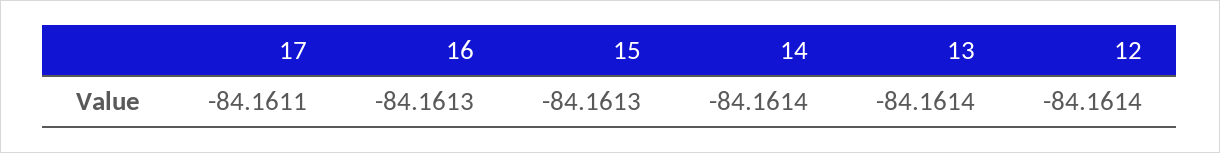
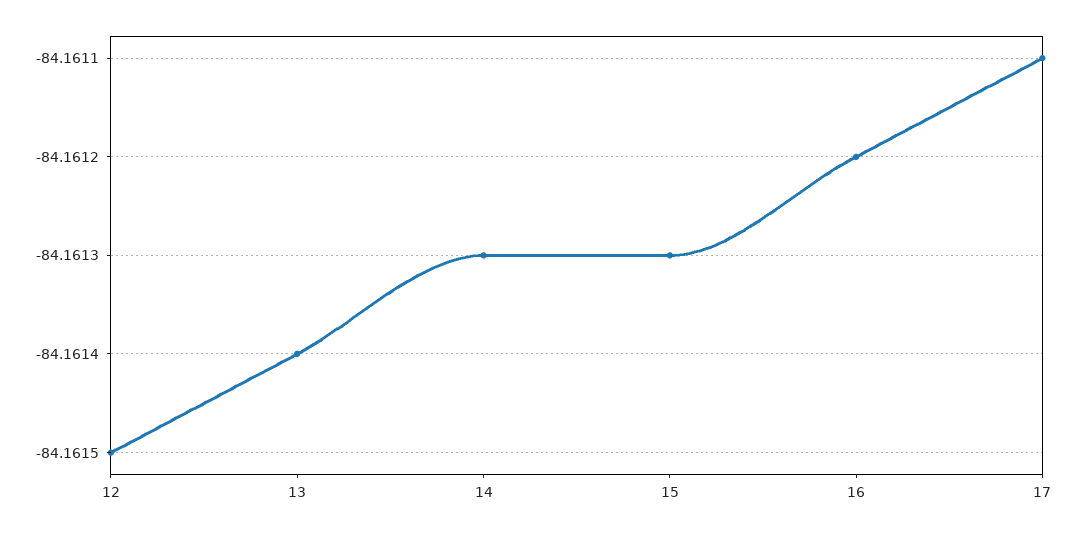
  {
    "17": -84.1611,
-   "16": -84.1613,
+   "16": -84.1612,
    "15": -84.1613,
-   "14": -84.1614,
+   "14": -84.1613,
    "13": -84.1614,
-   "12": -84.1614
+   "12": -84.1615
  }

